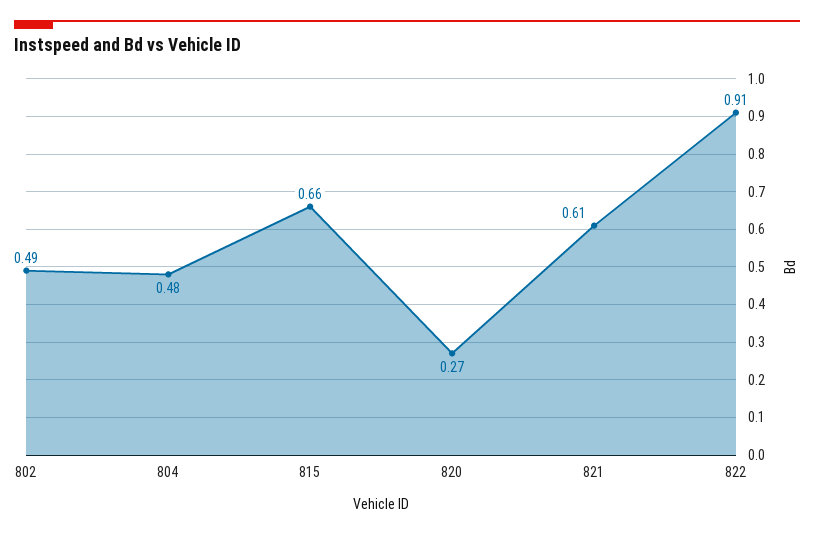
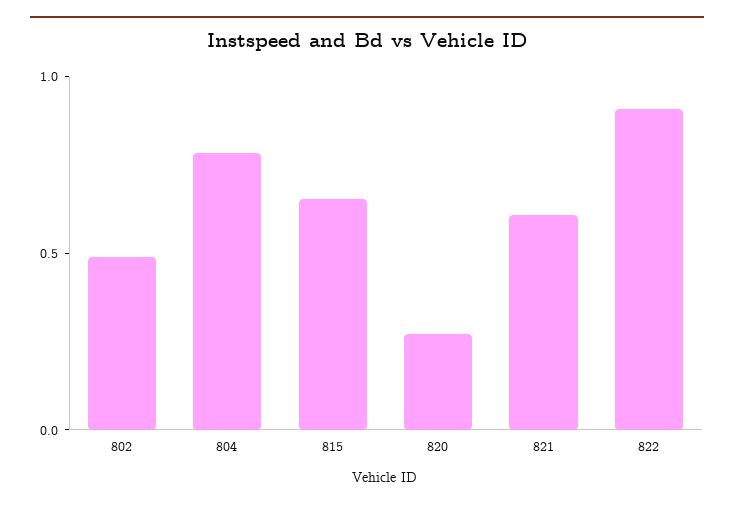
  {
    "802": 0.49,
-   "804": 0.48,
+   "804": 0.8,
    "815": 0.66,
    "820": 0.27,
    "821": 0.61,
    "822": 0.91
  }

